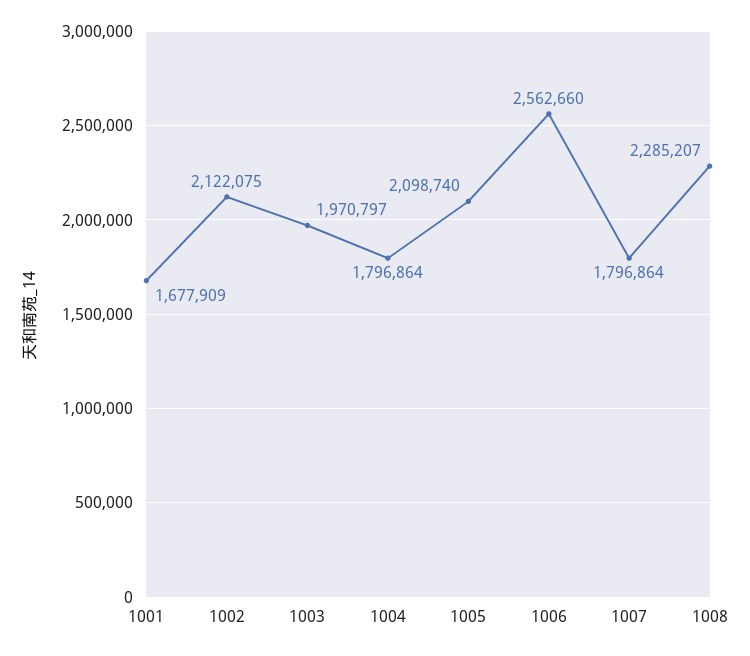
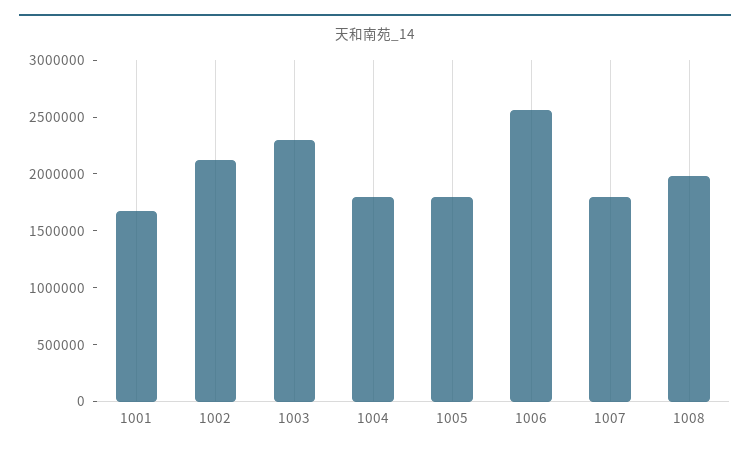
  {
    "1001": 1677909,
    "1002": 2122075,
-   "1003": 1970797,
+   "1003": 2300000,
    "1004": 1796864,
-   "1005": 2098740,
+   "1005": 1800000,
    "1006": 2562660,
    "1007": 1796864,
-   "1008": 2285207
+   "1008": 2000000
  }

